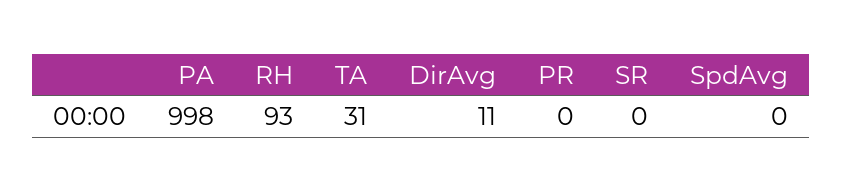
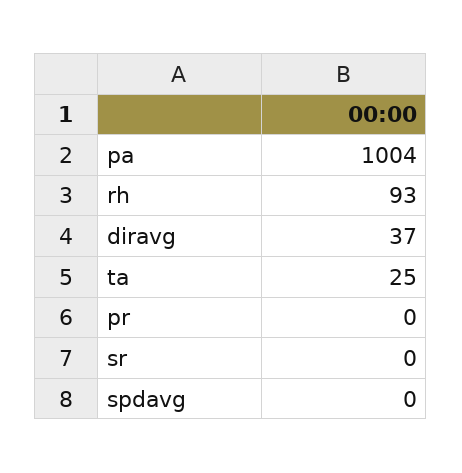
  {
-   "PA": 998,
+   "PA": 1004,
    "RH": 93,
-   "TA": 31,
+   "TA": 25,
-   "DirAvg": 11,
+   "DirAvg": 37,
    "PR": 0,
    "SR": 0,
    "SpdAvg": 0
  }

